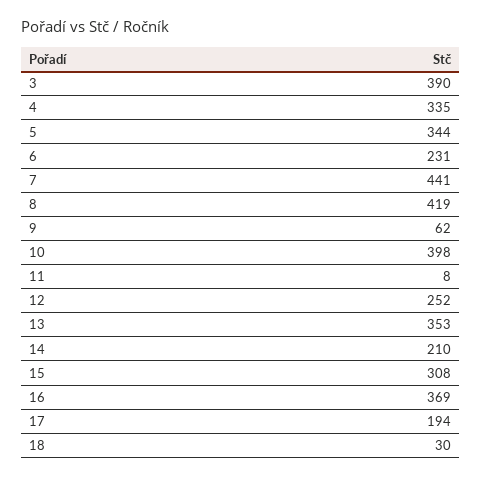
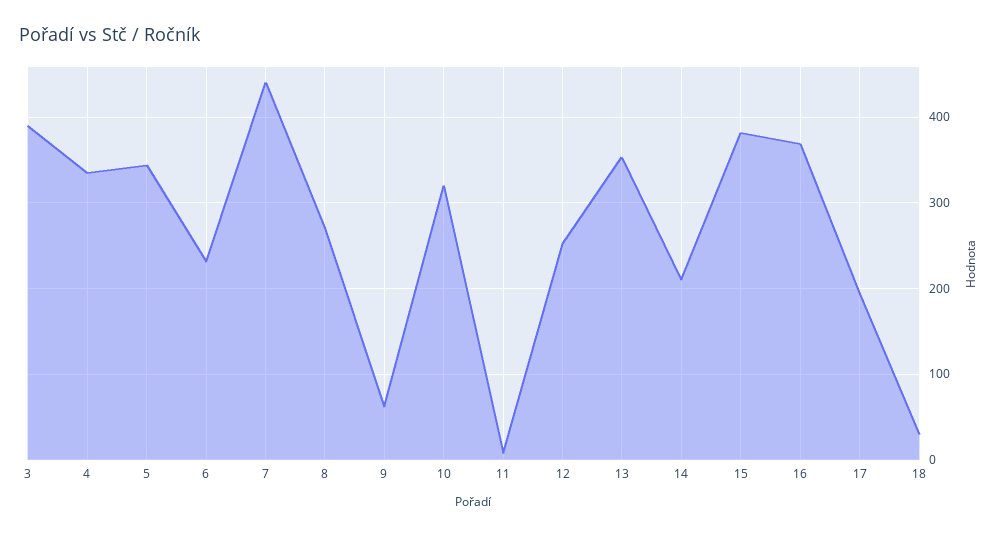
  {
    "3": 390,
    "4": 335,
    "5": 344,
    "6": 231,
    "7": 441,
-   "8": 419,
+   "8": 270,
    "9": 62,
-   "10": 398,
+   "10": 320,
    "11": 8,
    "12": 252,
    "13": 353,
    "14": 210,
-   "15": 308,
+   "15": 380,
    "16": 369,
    "17": 194,
    "18": 30
  }

